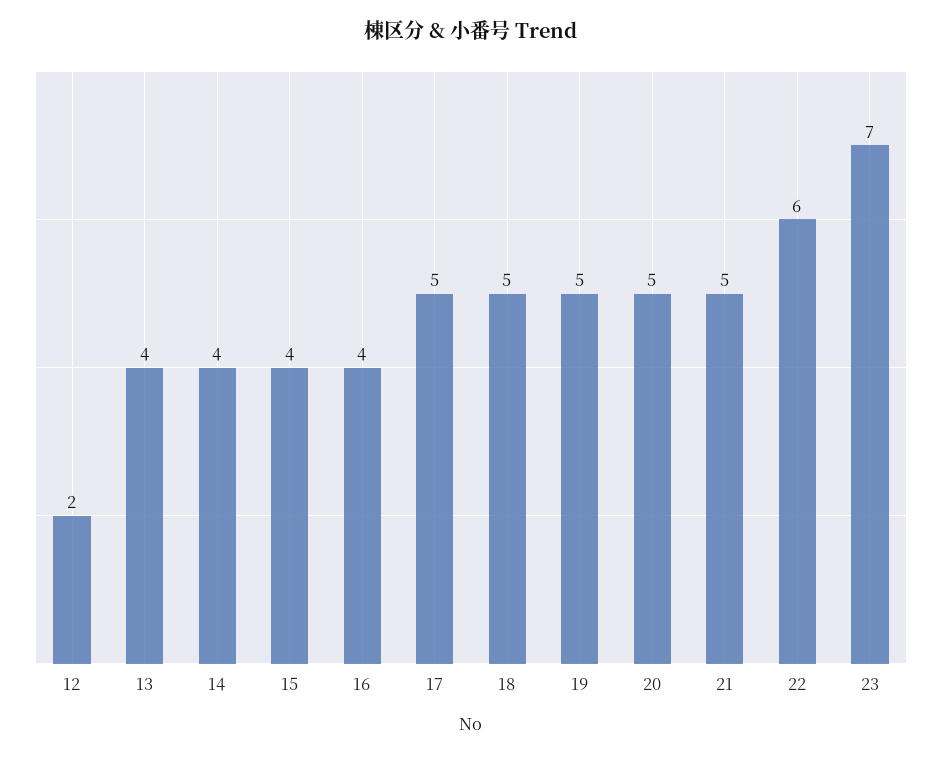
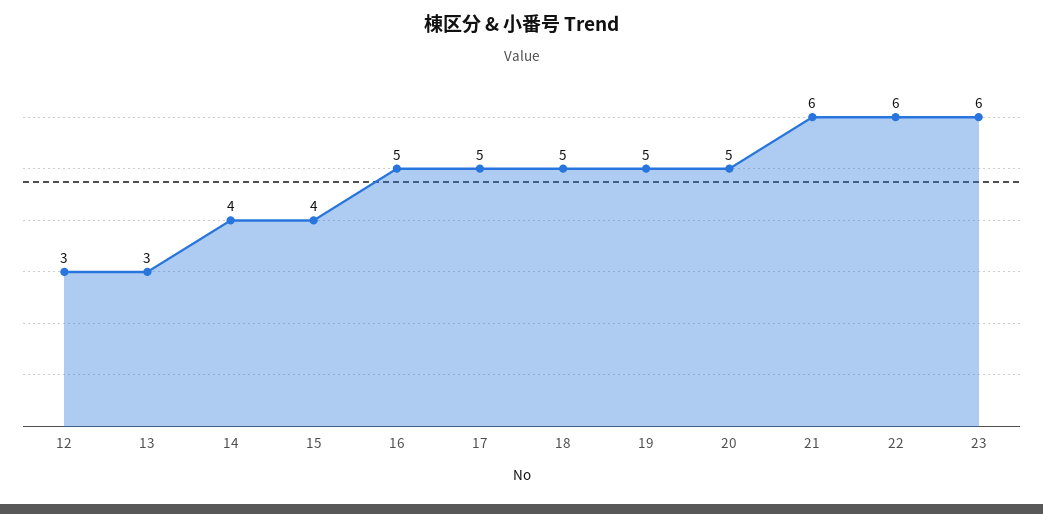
  {
-   "12": 2,
+   "12": 3,
-   "13": 4,
+   "13": 3,
    "14": 4,
    "15": 4,
-   "16": 4,
+   "16": 5,
    "17": 5,
    "18": 5,
    "19": 5,
    "20": 5,
-   "21": 5,
+   "21": 6,
    "22": 6,
-   "23": 7
+   "23": 6
  }

